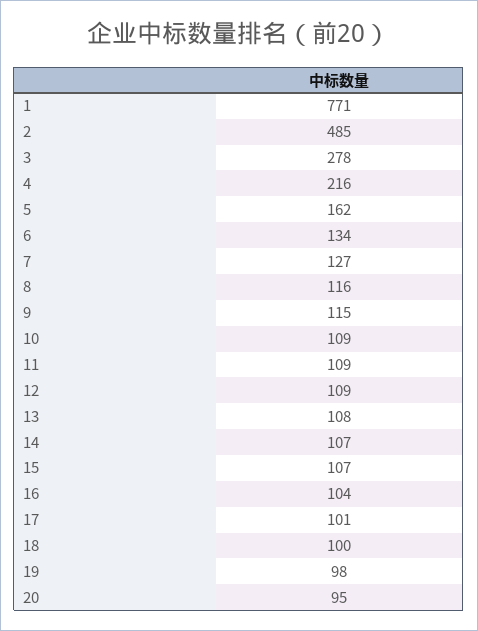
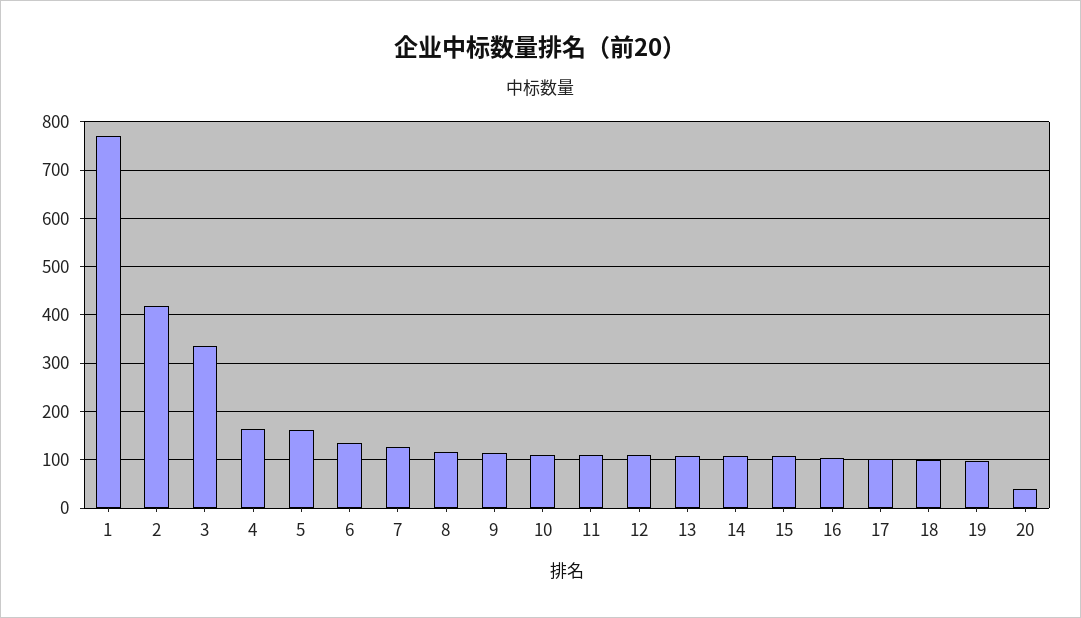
  {
    "1": 771,
-   "2": 485,
+   "2": 420,
-   "3": 278,
+   "3": 340,
-   "4": 216,
+   "4": 160,
    "5": 162,
    "6": 134,
    "7": 127,
    "8": 116,
    "9": 115,
    "10": 109,
    "11": 109,
    "12": 109,
    "13": 108,
    "14": 107,
    "15": 107,
    "16": 104,
    "17": 101,
    "18": 100,
    "19": 98,
-   "20": 95
+   "20": 40
  }

